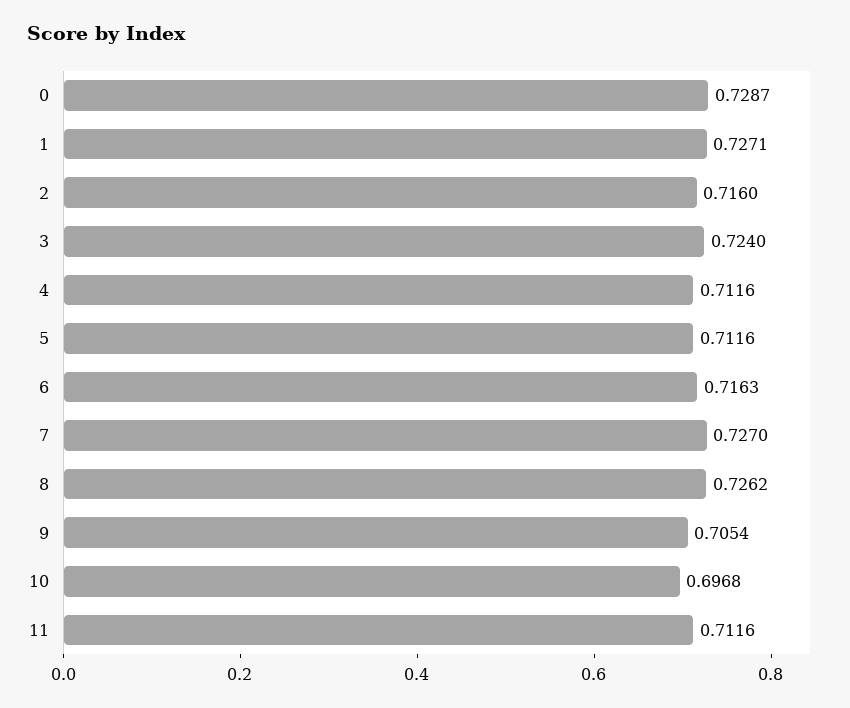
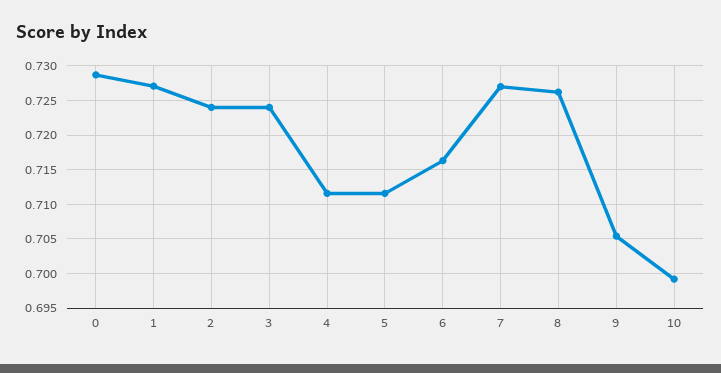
  {
    "0": 0.7287,
    "1": 0.7271,
-   "2": 0.716,
+   "2": 0.724,
    "3": 0.724,
    "4": 0.7116,
    "5": 0.7116,
    "6": 0.7163,
    "7": 0.727,
    "8": 0.7262,
    "9": 0.7054,
-   "10": 0.6968,
+   "10": 0.699
-   "11": 0.7116
  }

